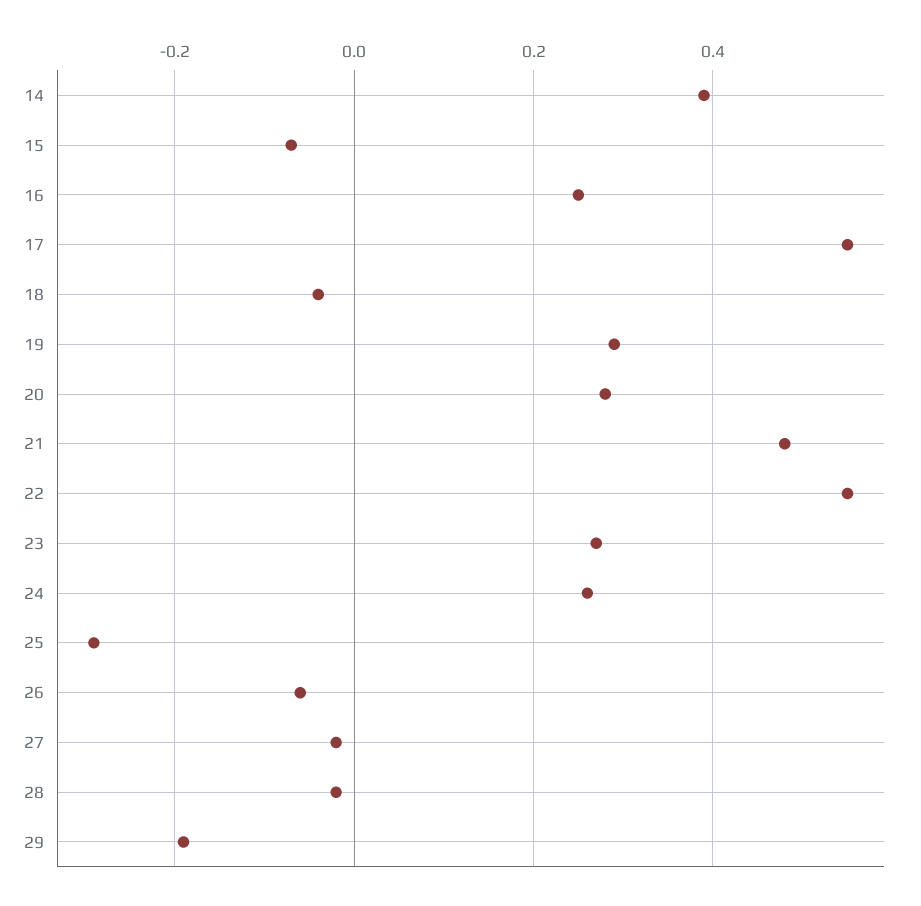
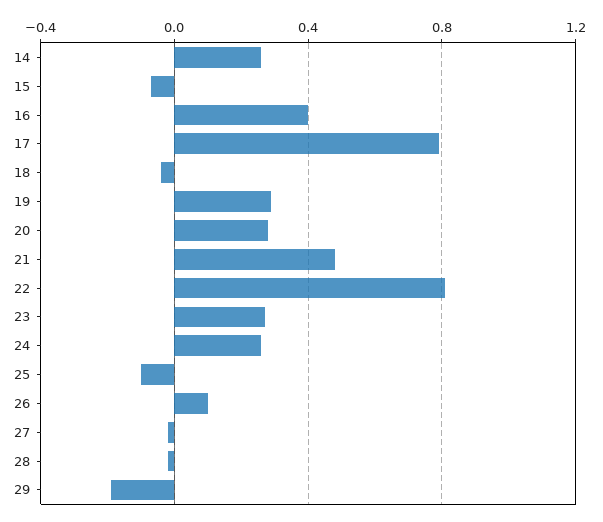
  {
-   "14": 0.4,
+   "14": 0.25,
    "15": -0.05,
-   "16": 0.25,
+   "16": 0.4,
-   "17": 0.55,
+   "17": 0.8,
    "18": -0.05,
    "19": 0.3,
    "20": 0.3,
    "21": 0.5,
-   "22": 0.55,
+   "22": 0.8,
    "23": 0.25,
    "24": 0.25,
-   "25": -0.3,
+   "25": -0.1,
-   "26": -0.05,
+   "26": 0.1,
    "27": 0,
    "28": 0,
    "29": -0.2
  }

